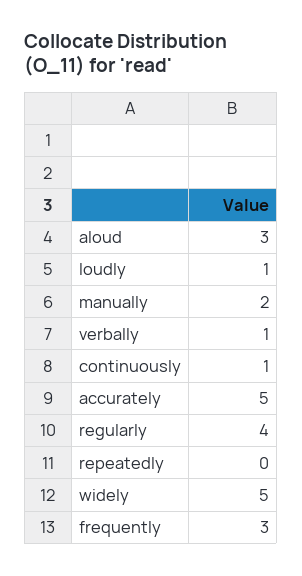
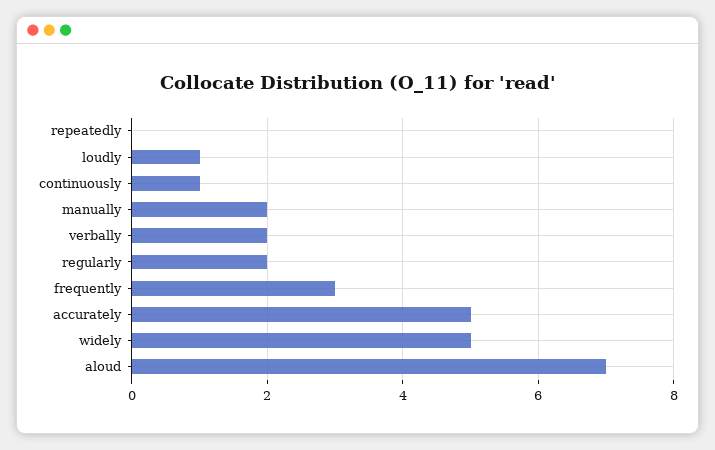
  {
-   "aloud": 3,
+   "aloud": 7,
    "loudly": 1,
    "manually": 2,
-   "verbally": 1,
+   "verbally": 2,
    "continuously": 1,
    "accurately": 5,
-   "regularly": 4,
+   "regularly": 2,
    "repeatedly": 0,
    "widely": 5,
    "frequently": 3
  }

